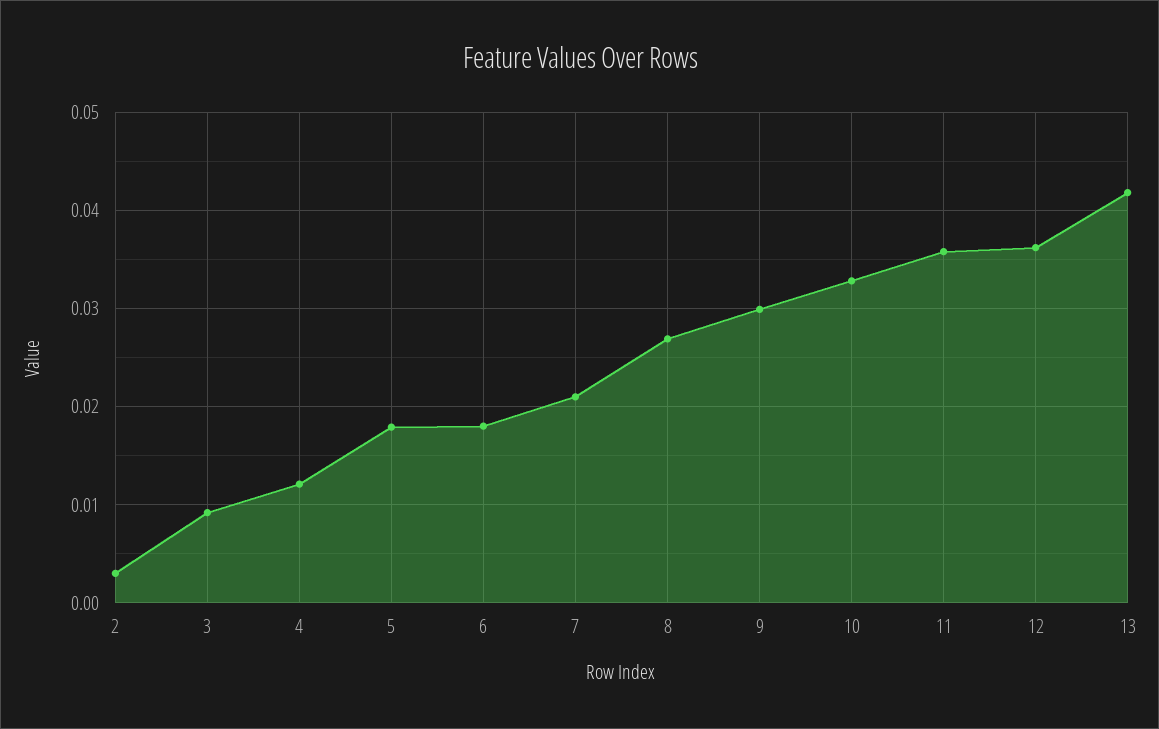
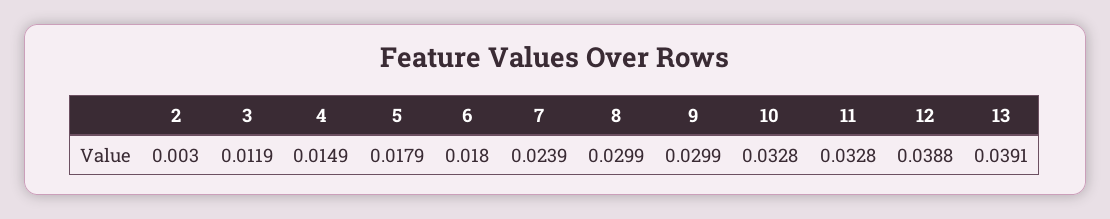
  {
    "2": 0.003,
-   "3": 0.009,
+   "3": 0.0119,
-   "4": 0.012,
+   "4": 0.0149,
    "5": 0.0179,
    "6": 0.018,
-   "7": 0.021,
+   "7": 0.0239,
-   "8": 0.027,
+   "8": 0.0299,
    "9": 0.0299,
    "10": 0.0328,
-   "11": 0.036,
+   "11": 0.0328,
-   "12": 0.036,
+   "12": 0.0388,
-   "13": 0.042
+   "13": 0.0391
  }

